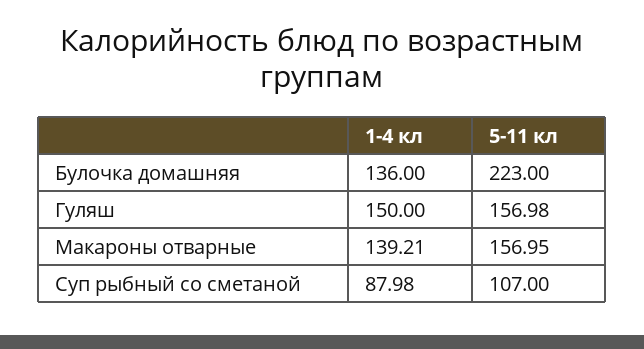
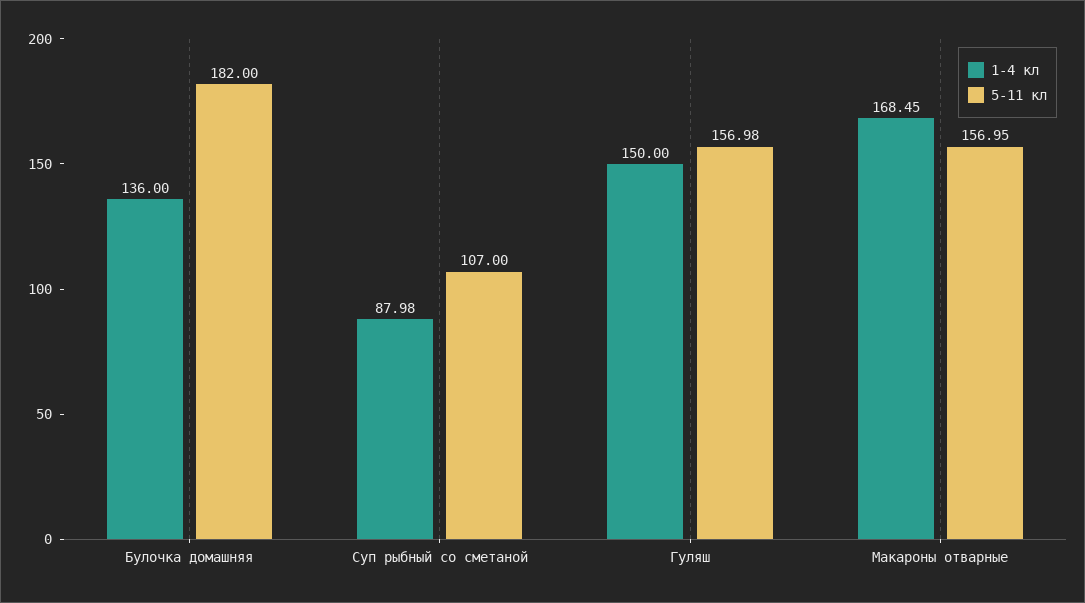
  {
    "1-4 кл": {
      "Булочка домашняя": 136,
      "Гуляш": 150,
-     "Макароны отварные": 139.21,
+     "Макароны отварные": 168.45,
      "Суп рыбный со сметаной": 87.98
    },
    "5-11 кл": {
-     "Булочка домашняя": 223,
+     "Булочка домашняя": 182,
      "Гуляш": 156.98,
      "Макароны отварные": 156.95,
      "Суп рыбный со сметаной": 107
    }
  }

